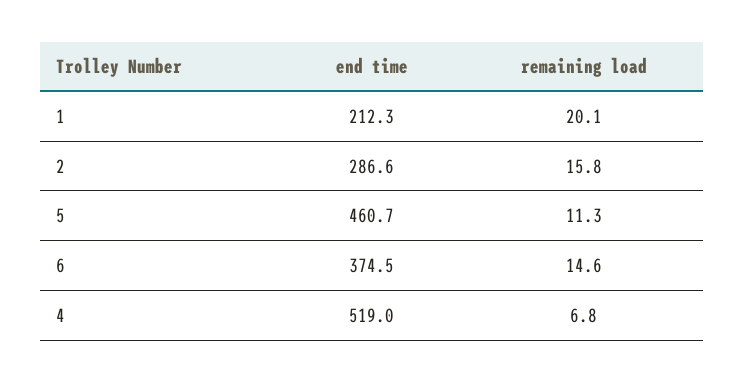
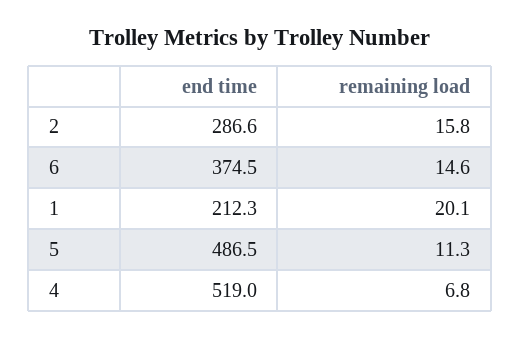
  {
    "end time": {
      "1": 212.3,
      "2": 286.6,
-     "5": 460.7,
+     "5": 486.5,
      "6": 374.5,
      "4": 519
    },
    "remaining load": {
      "1": 20.1,
      "2": 15.8,
      "5": 11.3,
      "6": 14.6,
      "4": 6.8
    }
  }

